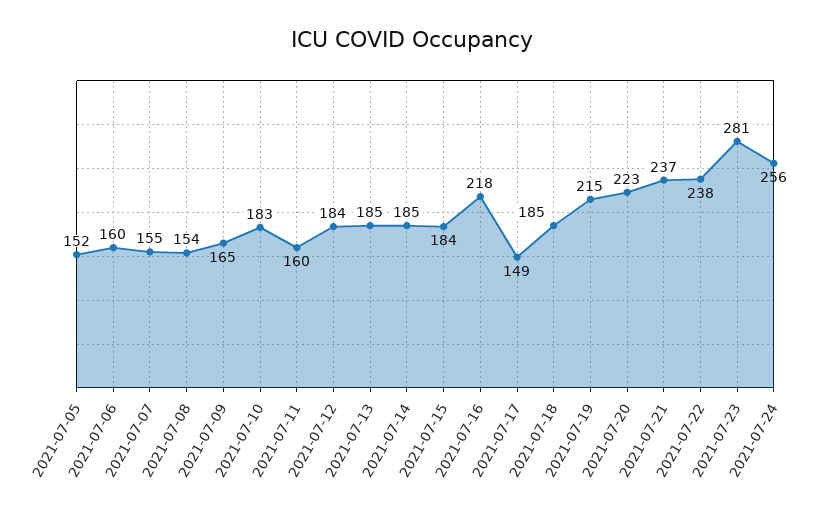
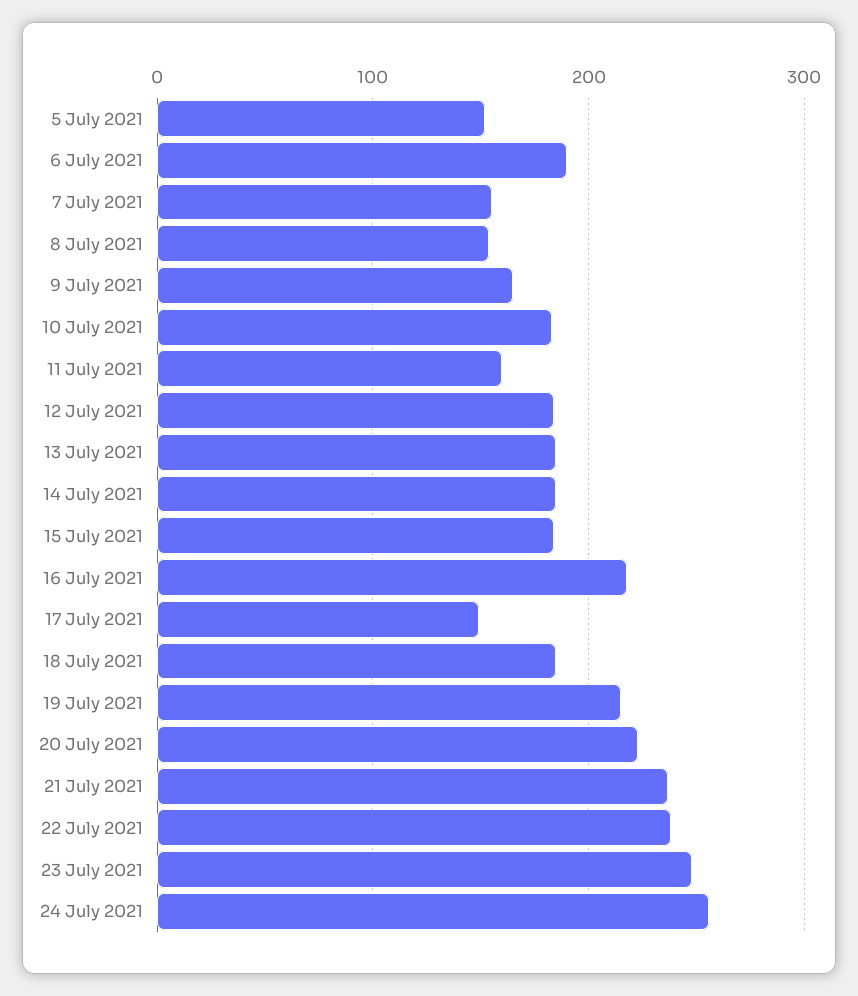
  {
    "2021-07-05": 152,
-   "2021-07-06": 160,
+   "2021-07-06": 190,
    "2021-07-07": 155,
    "2021-07-08": 154,
    "2021-07-09": 165,
    "2021-07-10": 183,
    "2021-07-11": 160,
    "2021-07-12": 184,
    "2021-07-13": 185,
    "2021-07-14": 185,
    "2021-07-15": 184,
    "2021-07-16": 218,
    "2021-07-17": 149,
    "2021-07-18": 185,
    "2021-07-19": 215,
    "2021-07-20": 223,
    "2021-07-21": 237,
    "2021-07-22": 238,
-   "2021-07-23": 281,
+   "2021-07-23": 250,
    "2021-07-24": 256
  }

